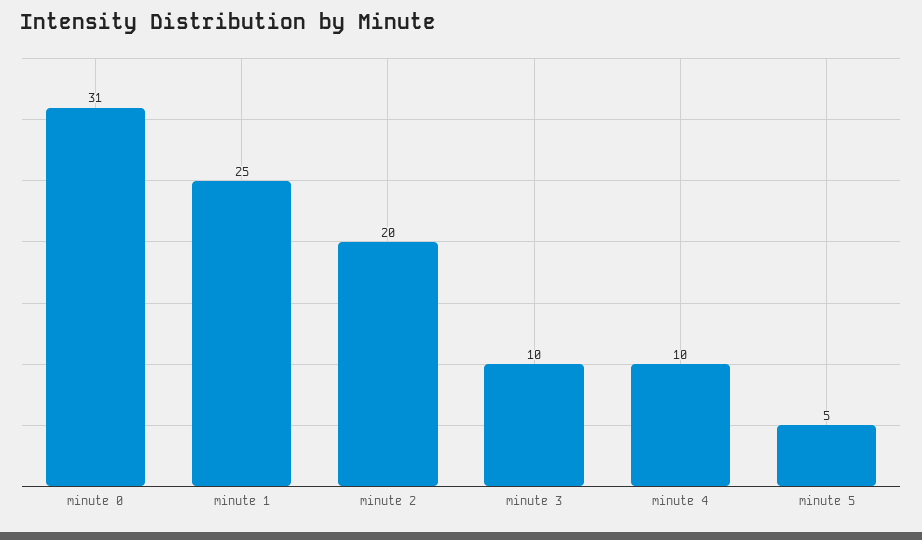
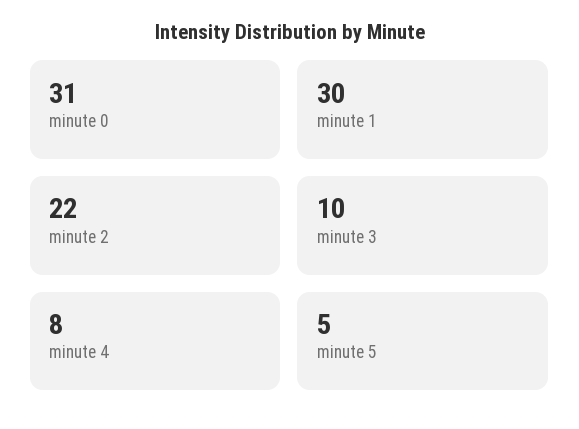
  {
    "minute 0": 31,
-   "minute 1": 25,
+   "minute 1": 30,
-   "minute 2": 20,
+   "minute 2": 22,
    "minute 3": 10,
-   "minute 4": 10,
+   "minute 4": 8,
    "minute 5": 5
  }

